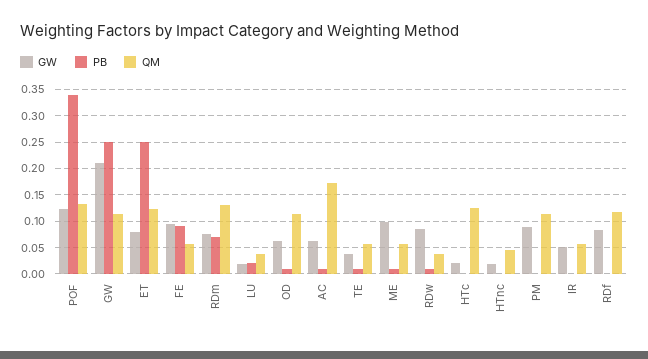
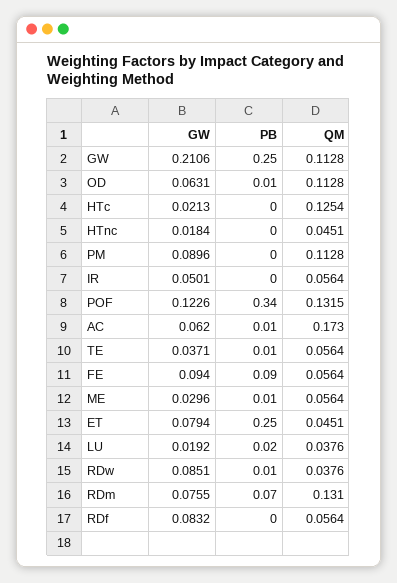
  {
    "GW": {
      "POF": 0.1226,
      "GW": 0.2106,
      "ET": 0.0794,
      "FE": 0.094,
      "RDm": 0.0755,
      "LU": 0.0192,
      "OD": 0.0631,
      "AC": 0.062,
      "TE": 0.0371,
-     "ME": 0.1,
+     "ME": 0.0296,
      "RDw": 0.0851,
      "HTc": 0.0213,
      "HTnc": 0.0184,
      "PM": 0.0896,
      "IR": 0.0501,
      "RDf": 0.0832
    },
    "PB": {
      "POF": 0.34,
      "GW": 0.25,
      "ET": 0.25,
      "FE": 0.09,
      "RDm": 0.07,
      "LU": 0.02,
      "OD": 0.01,
      "AC": 0.01,
      "TE": 0.01,
      "ME": 0.01,
      "RDw": 0.01,
      "HTc": 0,
      "HTnc": 0,
      "PM": 0,
      "IR": 0,
      "RDf": 0
    },
    "QM": {
      "POF": 0.1315,
      "GW": 0.1128,
-     "ET": 0.125,
+     "ET": 0.0451,
      "FE": 0.0564,
      "RDm": 0.131,
      "LU": 0.0376,
      "OD": 0.1128,
      "AC": 0.173,
      "TE": 0.0564,
      "ME": 0.0564,
      "RDw": 0.0376,
      "HTc": 0.1254,
      "HTnc": 0.0451,
      "PM": 0.1128,
      "IR": 0.0564,
-     "RDf": 0.125
+     "RDf": 0.0564
    }
  }

